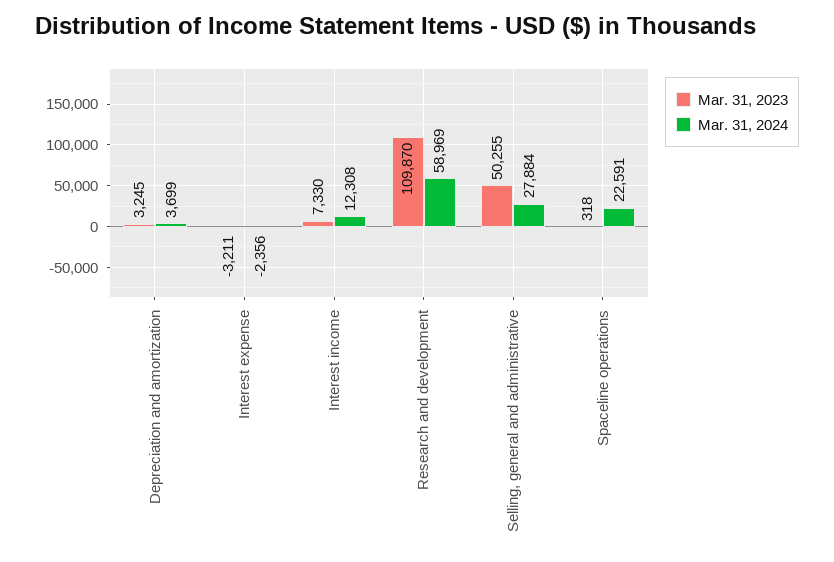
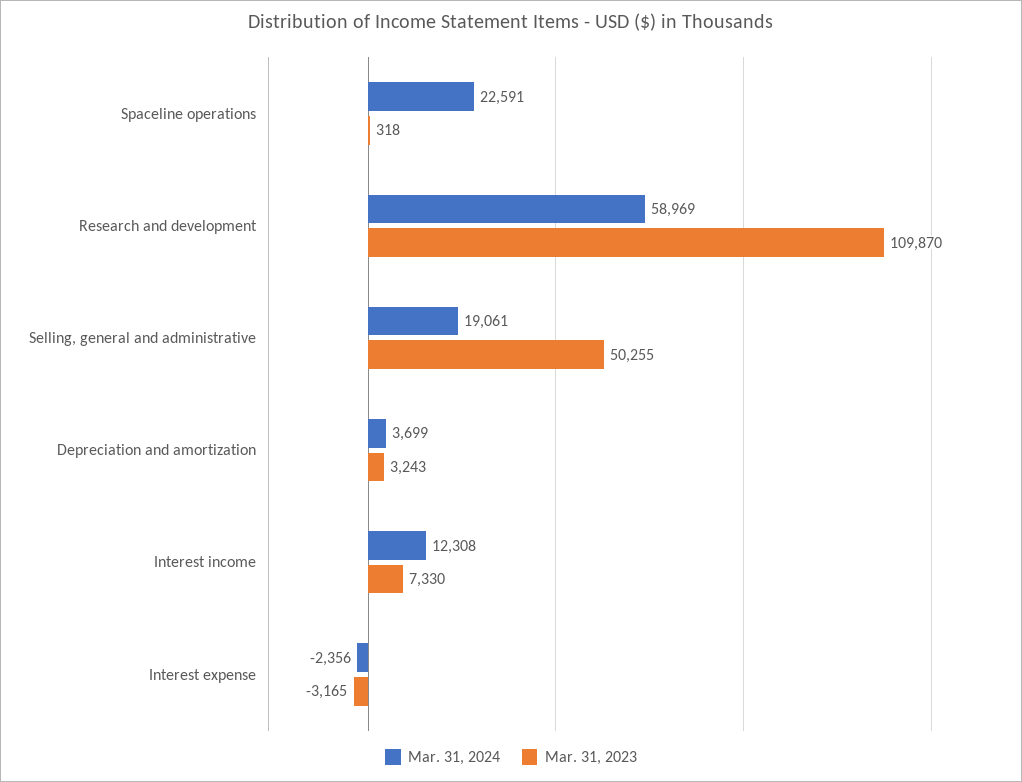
  {
    "Mar. 31, 2023": {
-     "Depreciation and amortization": 3245,
+     "Depreciation and amortization": 3243,
-     "Interest expense": -3211,
+     "Interest expense": -3165,
      "Interest income": 7330,
      "Research and development": 109870,
      "Selling, general and administrative": 50255,
      "Spaceline operations": 318
    },
    "Mar. 31, 2024": {
      "Depreciation and amortization": 3699,
      "Interest expense": -2356,
      "Interest income": 12308,
      "Research and development": 58969,
-     "Selling, general and administrative": 27884,
+     "Selling, general and administrative": 19061,
      "Spaceline operations": 22591
    }
  }

